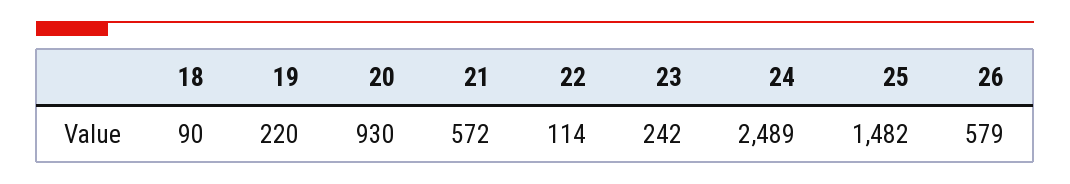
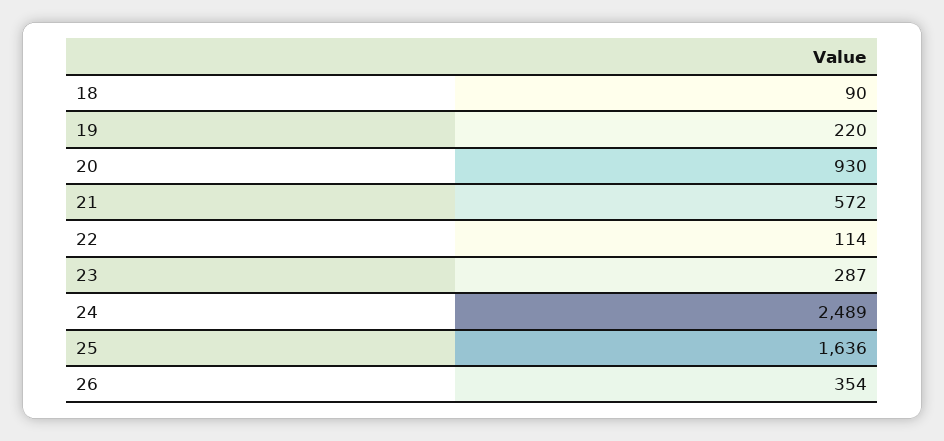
  {
    "18": 90,
    "19": 220,
    "20": 930,
    "21": 572,
    "22": 114,
-   "23": 242,
+   "23": 287,
    "24": 2489,
-   "25": 1482,
+   "25": 1636,
-   "26": 579
+   "26": 354
  }

